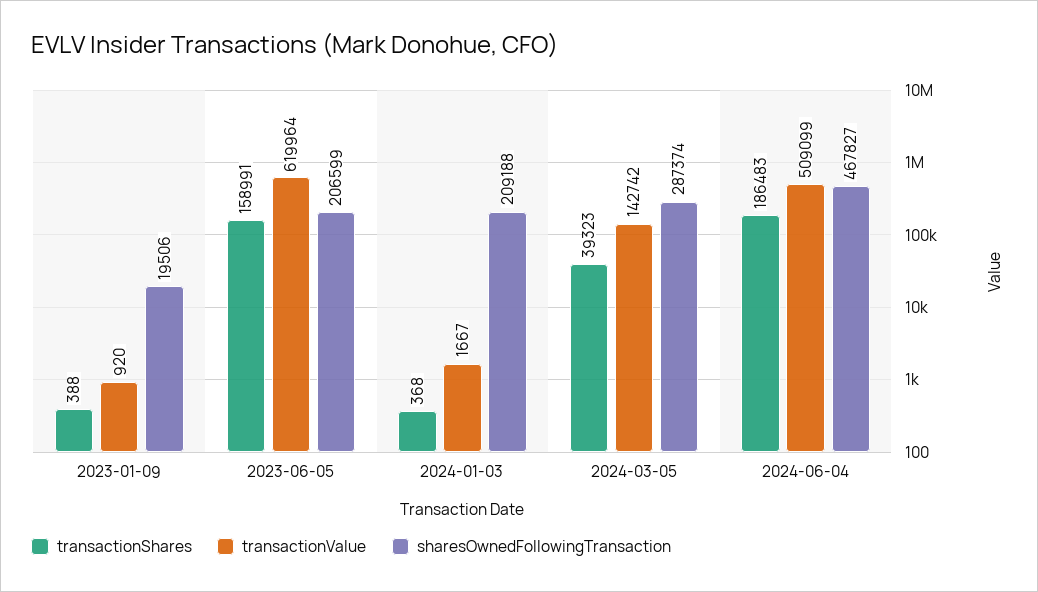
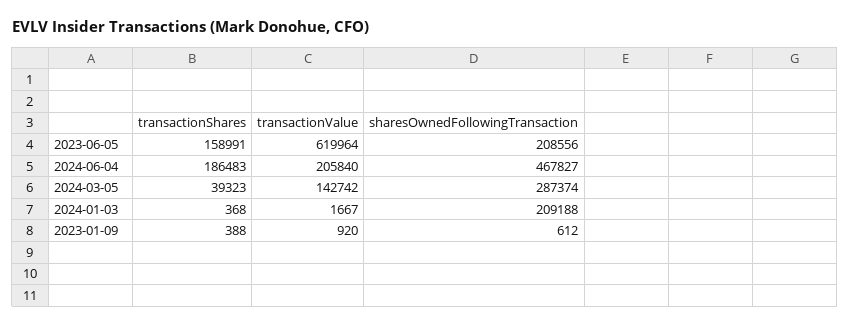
  {
    "transactionShares": {
      "2023-01-09": 388,
      "2023-06-05": 158991,
      "2024-01-03": 368,
      "2024-03-05": 39323,
      "2024-06-04": 186483
    },
    "transactionValue": {
      "2023-01-09": 920,
      "2023-06-05": 619964,
      "2024-01-03": 1667,
      "2024-03-05": 142742,
-     "2024-06-04": 509099
+     "2024-06-04": 205840
    },
    "sharesOwnedFollowingTransaction": {
-     "2023-01-09": 19506,
+     "2023-01-09": 612,
-     "2023-06-05": 206599,
+     "2023-06-05": 208556,
      "2024-01-03": 209188,
      "2024-03-05": 287374,
      "2024-06-04": 467827
    }
  }

